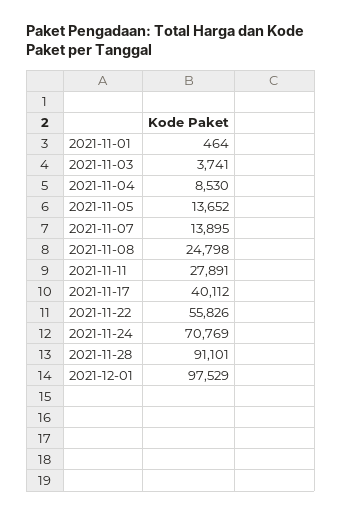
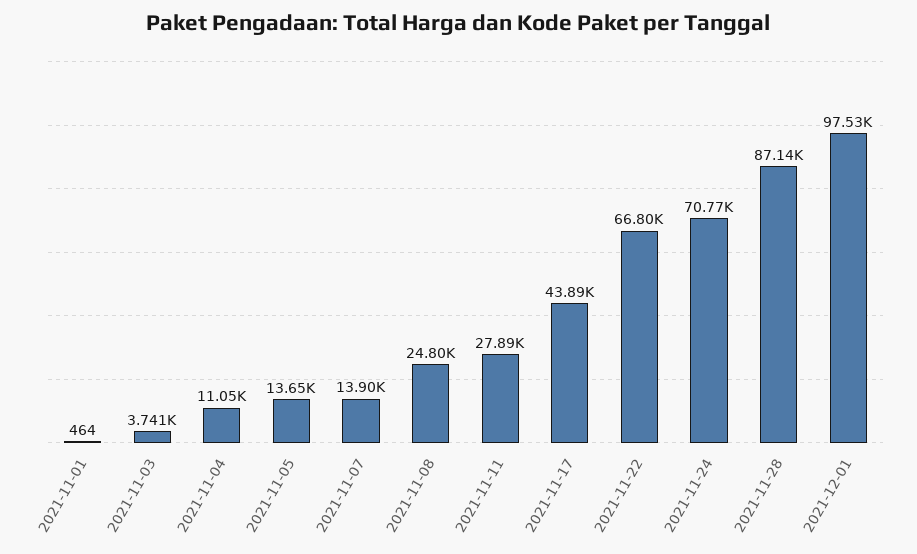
  {
    "2021-11-01": 464,
    "2021-11-03": 3741,
-   "2021-11-04": 8530,
+   "2021-11-04": 11050,
    "2021-11-05": 13652,
    "2021-11-07": 13895,
    "2021-11-08": 24798,
    "2021-11-11": 27891,
-   "2021-11-17": 40112,
+   "2021-11-17": 43890,
-   "2021-11-22": 55826,
+   "2021-11-22": 66800,
    "2021-11-24": 70769,
-   "2021-11-28": 91101,
+   "2021-11-28": 87140,
    "2021-12-01": 97529
  }

